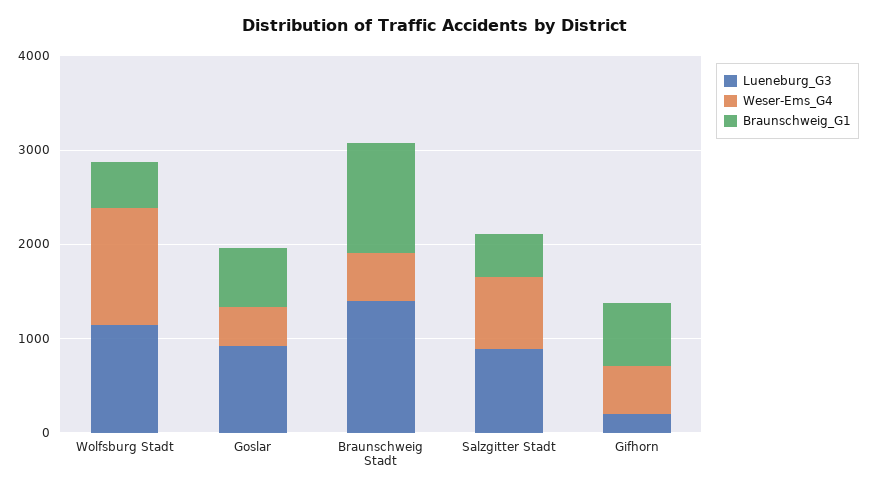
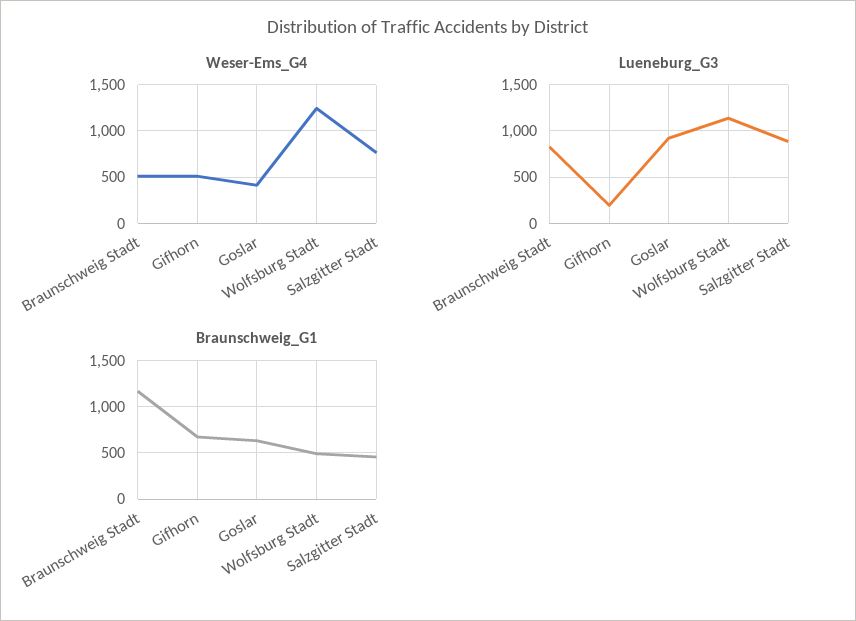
  {
    "Lueneburg_G3": {
      "Wolfsburg Stadt": 1100,
      "Goslar": 900,
-     "Braunschweig Stadt": 1400,
+     "Braunschweig Stadt": 800,
      "Salzgitter Stadt": 900,
      "Gifhorn": 200
    },
    "Weser-Ems_G4": {
      "Wolfsburg Stadt": 1200,
      "Goslar": 400,
      "Braunschweig Stadt": 500,
      "Salzgitter Stadt": 800,
      "Gifhorn": 500
    },
    "Braunschweig_G1": {
      "Wolfsburg Stadt": 500,
      "Goslar": 600,
      "Braunschweig Stadt": 1200,
      "Salzgitter Stadt": 500,
      "Gifhorn": 700
    }
  }

